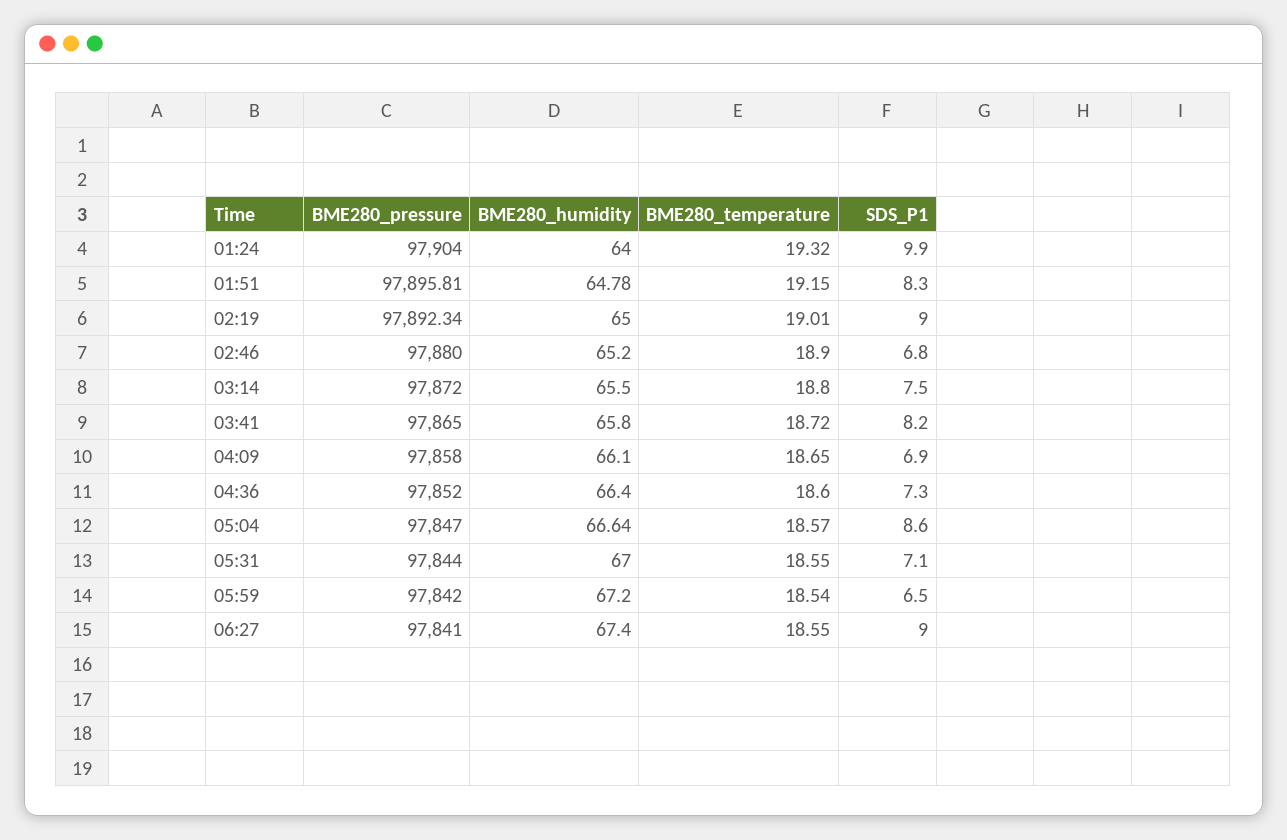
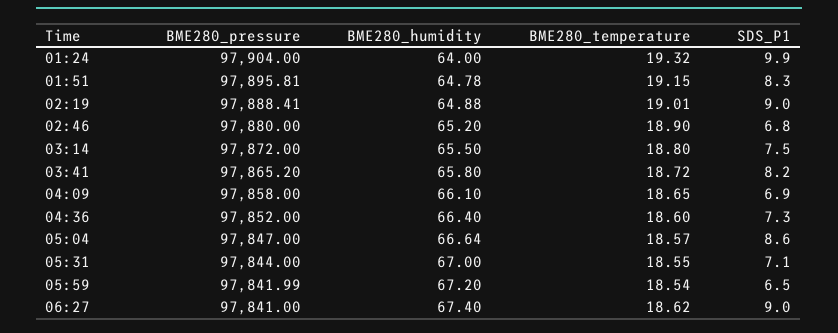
  {
    "BME280_pressure": {
      "01:24": 97904,
      "01:51": 97895.81,
-     "02:19": 97892.34,
+     "02:19": 97888.41,
      "02:46": 97880,
      "03:14": 97872,
-     "03:41": 97865,
+     "03:41": 97865.2,
      "04:09": 97858,
      "04:36": 97852,
      "05:04": 97847,
      "05:31": 97844,
-     "05:59": 97842,
+     "05:59": 97841.99,
      "06:27": 97841
    },
    "BME280_humidity": {
      "01:24": 64,
      "01:51": 64.78,
-     "02:19": 65,
+     "02:19": 64.88,
      "02:46": 65.2,
      "03:14": 65.5,
      "03:41": 65.8,
      "04:09": 66.1,
      "04:36": 66.4,
      "05:04": 66.64,
      "05:31": 67,
      "05:59": 67.2,
      "06:27": 67.4
    },
    "BME280_temperature": {
      "01:24": 19.32,
      "01:51": 19.15,
      "02:19": 19.01,
      "02:46": 18.9,
      "03:14": 18.8,
      "03:41": 18.72,
      "04:09": 18.65,
      "04:36": 18.6,
      "05:04": 18.57,
      "05:31": 18.55,
      "05:59": 18.54,
-     "06:27": 18.55
+     "06:27": 18.62
    },
    "SDS_P1": {
      "01:24": 9.9,
      "01:51": 8.3,
      "02:19": 9,
      "02:46": 6.8,
      "03:14": 7.5,
      "03:41": 8.2,
      "04:09": 6.9,
      "04:36": 7.3,
      "05:04": 8.6,
      "05:31": 7.1,
      "05:59": 6.5,
      "06:27": 9
    }
  }

